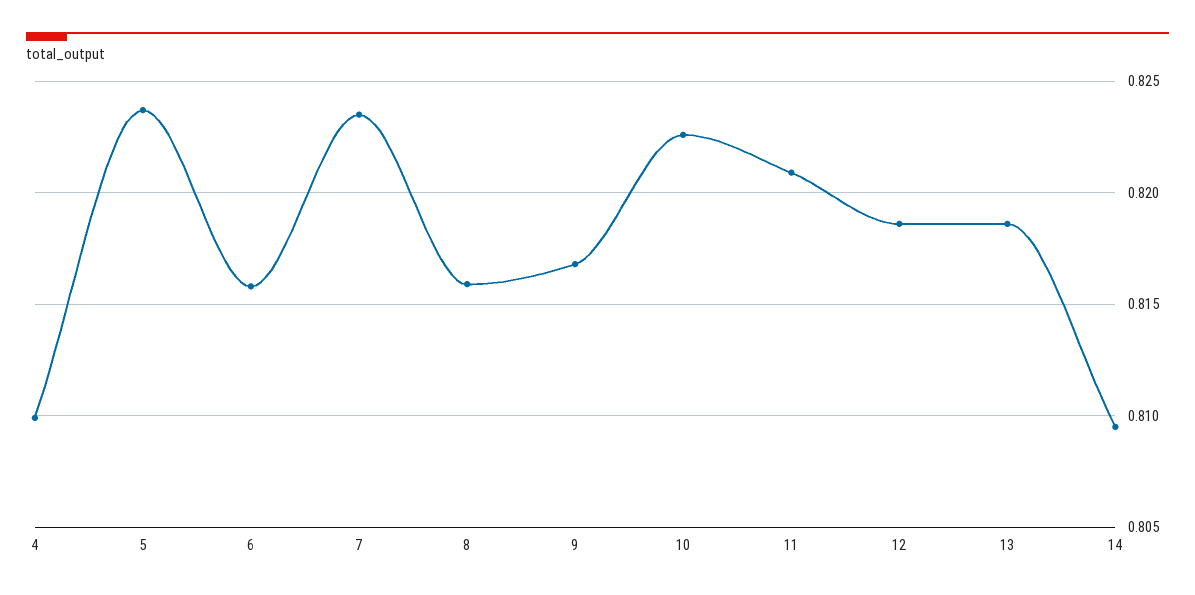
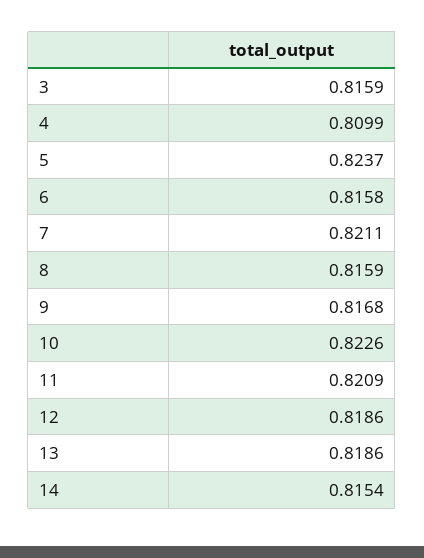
  {
    "4": 0.8099,
    "5": 0.8237,
    "6": 0.8158,
-   "7": 0.8235,
+   "7": 0.8211,
    "8": 0.8159,
    "9": 0.8168,
    "10": 0.8226,
    "11": 0.8209,
    "12": 0.8186,
    "13": 0.8186,
-   "14": 0.8095
+   "14": 0.8154,
+   "3": 0.8159
  }

